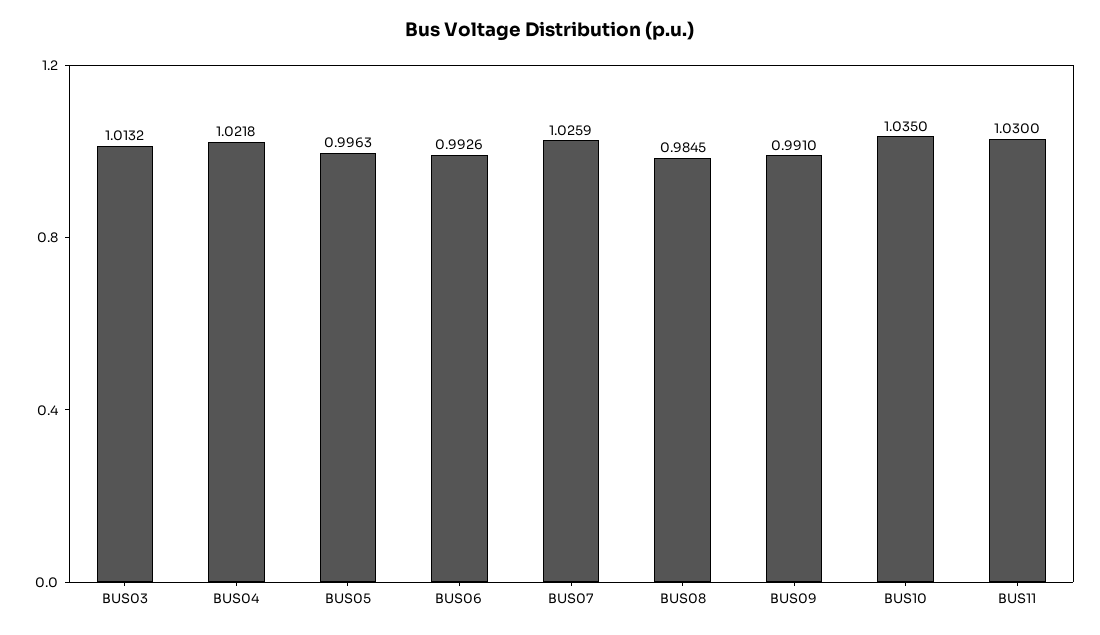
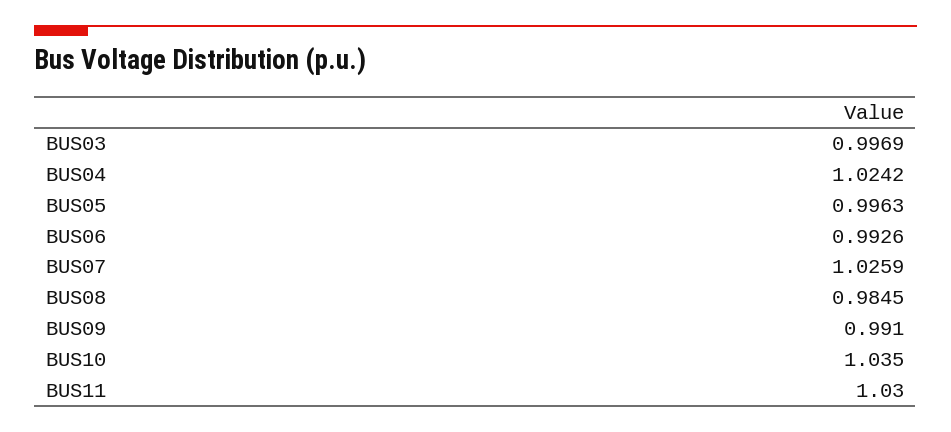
  {
-   "BUS03": 1.0132,
+   "BUS03": 0.9969,
-   "BUS04": 1.0218,
+   "BUS04": 1.0242,
    "BUS05": 0.9963,
    "BUS06": 0.9926,
    "BUS07": 1.0259,
    "BUS08": 0.9845,
    "BUS09": 0.991,
    "BUS10": 1.035,
    "BUS11": 1.03
  }

